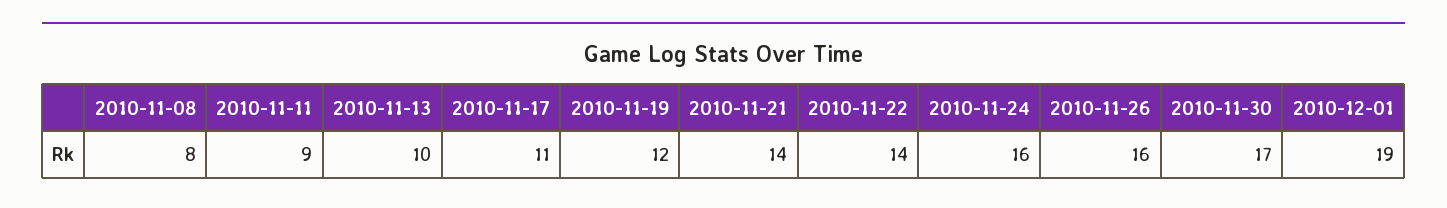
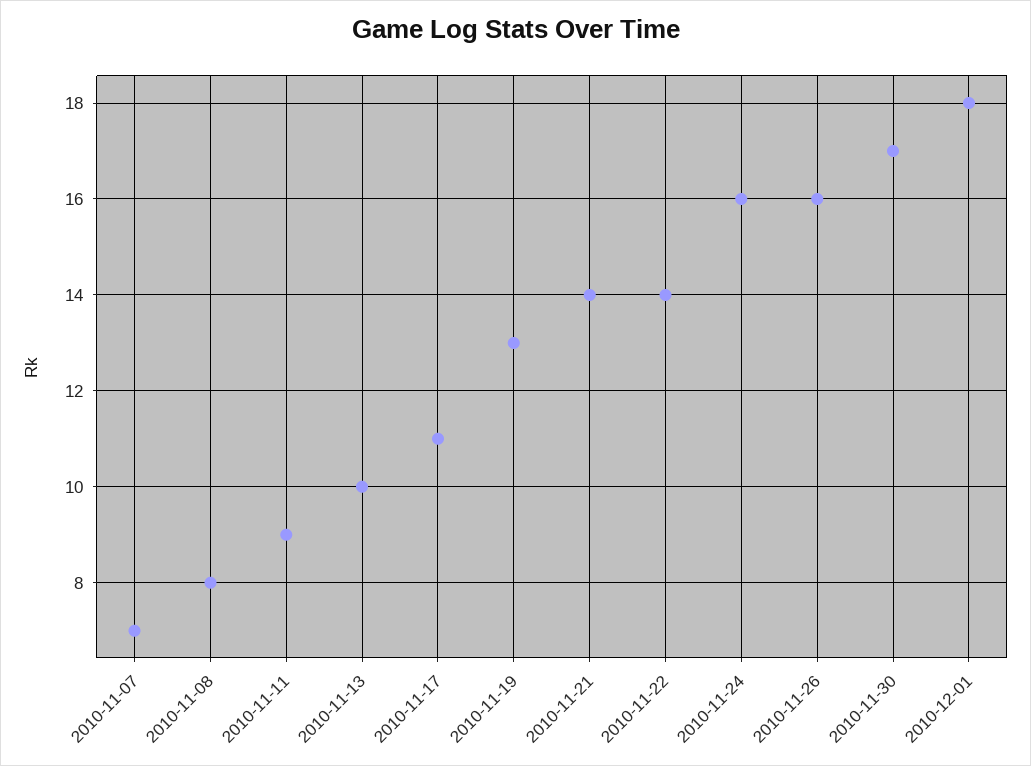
  {
    "2010-11-08": 8,
    "2010-11-11": 9,
    "2010-11-13": 10,
    "2010-11-17": 11,
-   "2010-11-19": 12,
+   "2010-11-19": 13,
    "2010-11-21": 14,
    "2010-11-22": 14,
    "2010-11-24": 16,
    "2010-11-26": 16,
    "2010-11-30": 17,
-   "2010-12-01": 19
+   "2010-12-01": 18,
+   "2010-11-07": 7
  }

